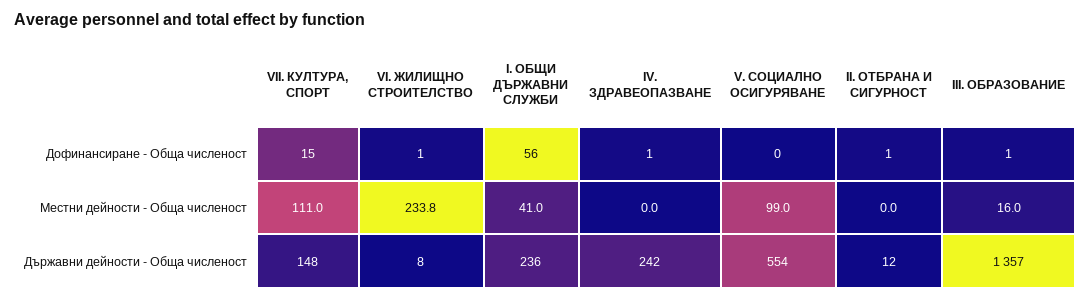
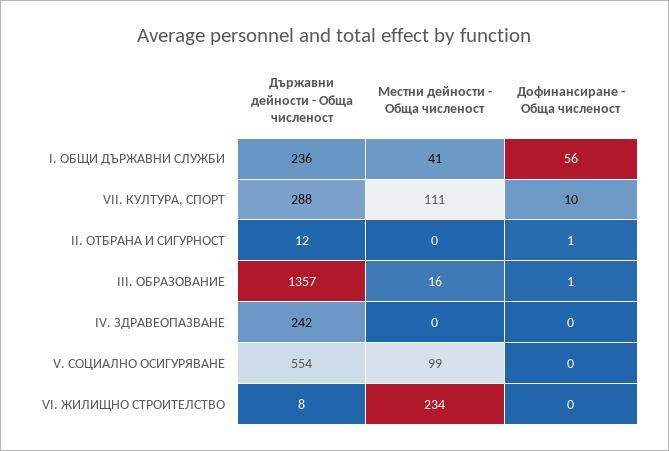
  {
    "VII. КУЛТУРА, СПОРТ": {
-     "Дофинансиране - Обща численост": 15,
+     "Дофинансиране - Обща численост": 10,
      "Местни дейности - Обща численост": 111,
-     "Държавни дейности - Обща численост": 148
+     "Държавни дейности - Обща численост": 288
    },
    "VI. ЖИЛИЩНО СТРОИТЕЛСТВО": {
-     "Дофинансиране - Обща численост": 1,
+     "Дофинансиране - Обща численост": 0,
      "Местни дейности - Обща численост": 233.8,
      "Държавни дейности - Обща численост": 8
    },
    "I. ОБЩИ ДЪРЖАВНИ СЛУЖБИ": {
      "Дофинансиране - Обща численост": 56,
      "Местни дейности - Обща численост": 41,
      "Държавни дейности - Обща численост": 236
    },
    "IV. ЗДРАВЕОПАЗВАНЕ": {
-     "Дофинансиране - Обща численост": 1,
+     "Дофинансиране - Обща численост": 0,
      "Местни дейности - Обща численост": 0,
      "Държавни дейности - Обща численост": 242
    },
    "V. СОЦИАЛНО ОСИГУРЯВАНЕ": {
      "Дофинансиране - Обща численост": 0,
      "Местни дейности - Обща численост": 99,
      "Държавни дейности - Обща численост": 554
    },
    "II. ОТБРАНА И СИГУРНОСТ": {
      "Дофинансиране - Обща численост": 1,
      "Местни дейности - Обща численост": 0,
      "Държавни дейности - Обща численост": 12
    },
    "III. ОБРАЗОВАНИЕ": {
      "Дофинансиране - Обща численост": 1,
      "Местни дейности - Обща численост": 16,
      "Държавни дейности - Обща численост": 1357
    }
  }

